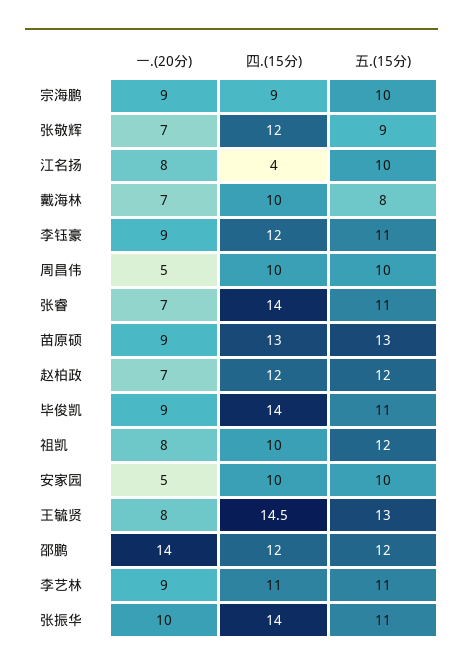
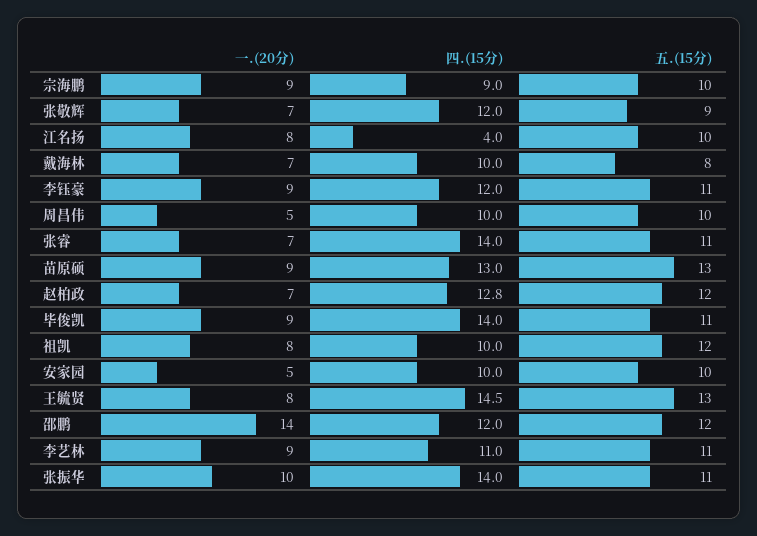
  {
    "一.(20分)": {
      "宗海鹏": 9,
      "张敬辉": 7,
      "江名扬": 8,
      "戴海林": 7,
      "李钰豪": 9,
      "周昌伟": 5,
      "张睿": 7,
      "苗原硕": 9,
      "赵柏政": 7,
      "毕俊凯": 9,
      "祖凯": 8,
      "安家园": 5,
      "王毓贤": 8,
      "邵鹏": 14,
      "李艺林": 9,
      "张振华": 10
    },
    "四.(15分)": {
      "宗海鹏": 9,
      "张敬辉": 12,
      "江名扬": 4,
      "戴海林": 10,
      "李钰豪": 12,
      "周昌伟": 10,
      "张睿": 14,
      "苗原硕": 13,
-     "赵柏政": 12,
+     "赵柏政": 12.8,
      "毕俊凯": 14,
      "祖凯": 10,
      "安家园": 10,
      "王毓贤": 14.5,
      "邵鹏": 12,
      "李艺林": 11,
      "张振华": 14
    },
    "五.(15分)": {
      "宗海鹏": 10,
      "张敬辉": 9,
      "江名扬": 10,
      "戴海林": 8,
      "李钰豪": 11,
      "周昌伟": 10,
      "张睿": 11,
      "苗原硕": 13,
      "赵柏政": 12,
      "毕俊凯": 11,
      "祖凯": 12,
      "安家园": 10,
      "王毓贤": 13,
      "邵鹏": 12,
      "李艺林": 11,
      "张振华": 11
    }
  }

